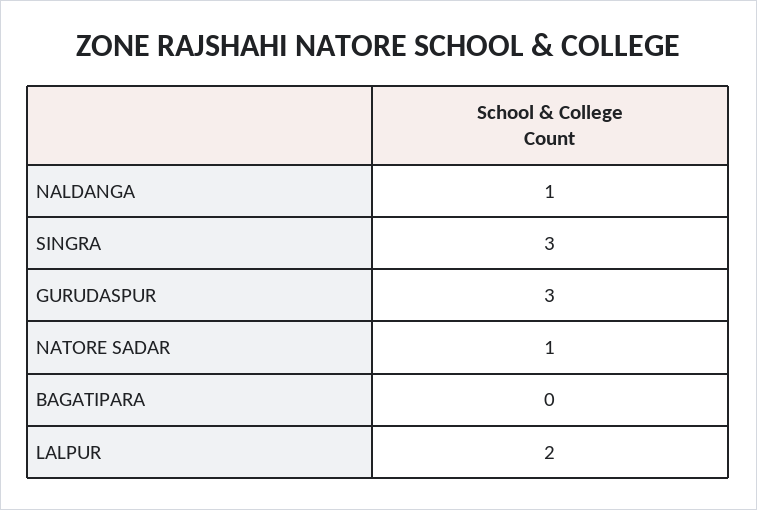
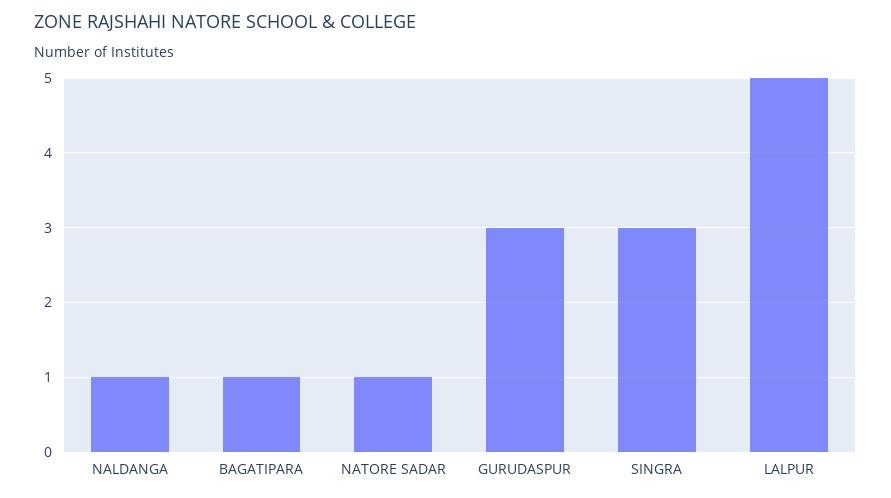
  {
    "NALDANGA": 1,
    "SINGRA": 3,
    "GURUDASPUR": 3,
    "NATORE SADAR": 1,
-   "BAGATIPARA": 0,
+   "BAGATIPARA": 1,
-   "LALPUR": 2
+   "LALPUR": 5
  }

